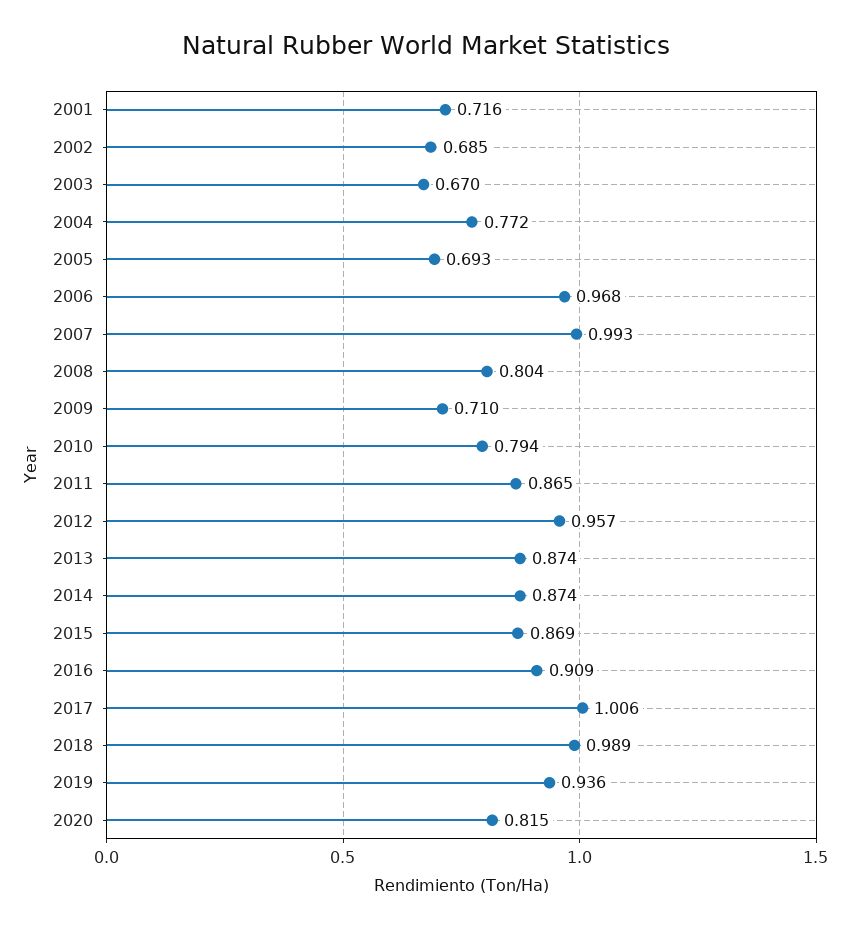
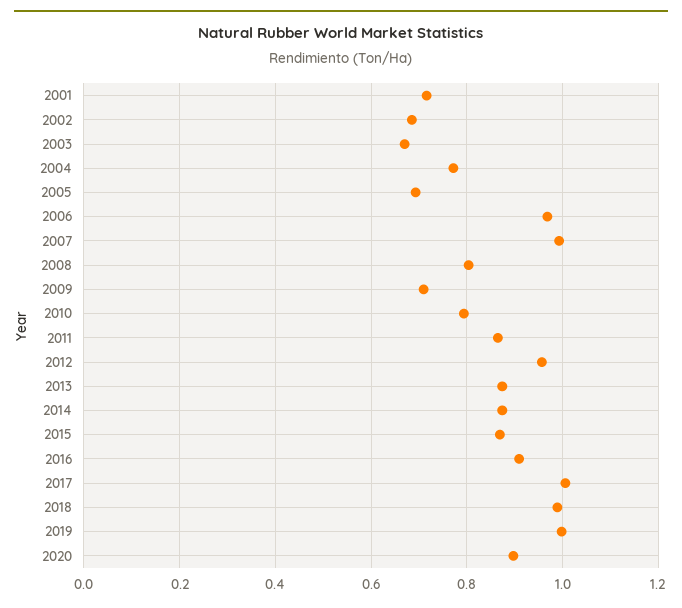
  {
    "2001": 0.716,
    "2002": 0.685,
    "2003": 0.67,
    "2004": 0.772,
    "2005": 0.693,
    "2006": 0.968,
    "2007": 0.993,
    "2008": 0.804,
    "2009": 0.71,
    "2010": 0.794,
    "2011": 0.865,
    "2012": 0.957,
    "2013": 0.874,
    "2014": 0.874,
    "2015": 0.869,
    "2016": 0.909,
    "2017": 1.006,
    "2018": 0.989,
-   "2019": 0.936,
+   "2019": 1,
-   "2020": 0.815
+   "2020": 0.9
  }

